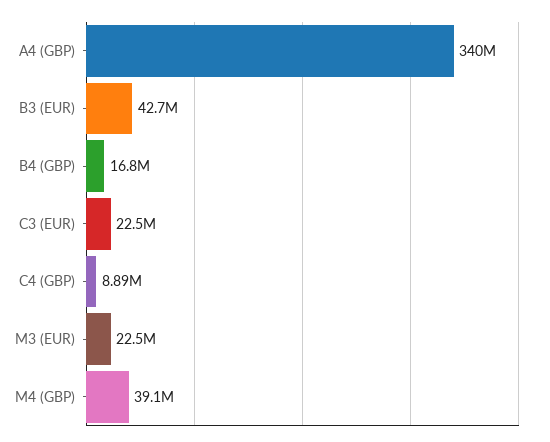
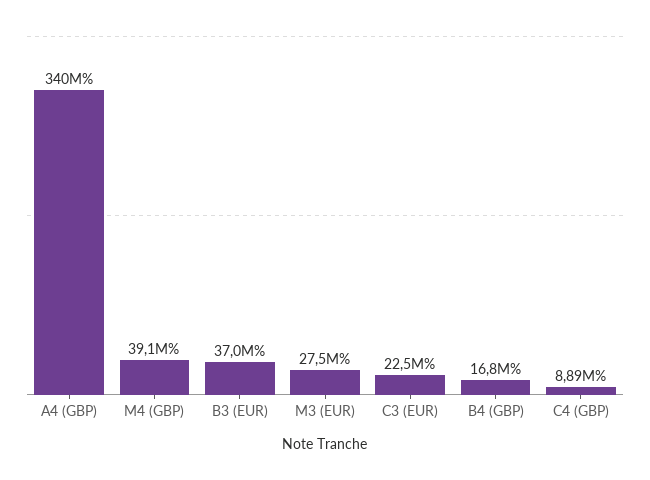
  {
    "A4 (GBP)": 340000000,
-   "B3 (EUR)": 42700000,
+   "B3 (EUR)": 37000000,
    "B4 (GBP)": 16800000,
    "C3 (EUR)": 22500000,
    "C4 (GBP)": 8890000,
-   "M3 (EUR)": 22500000,
+   "M3 (EUR)": 27500000,
    "M4 (GBP)": 39100000
  }

